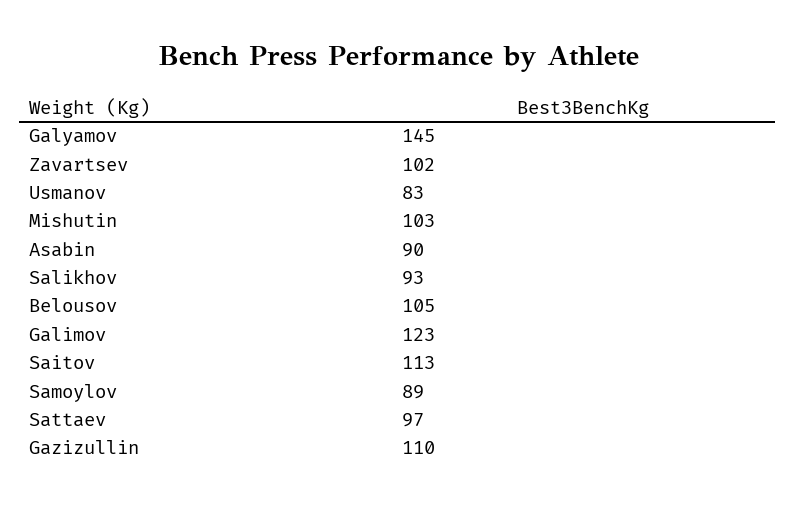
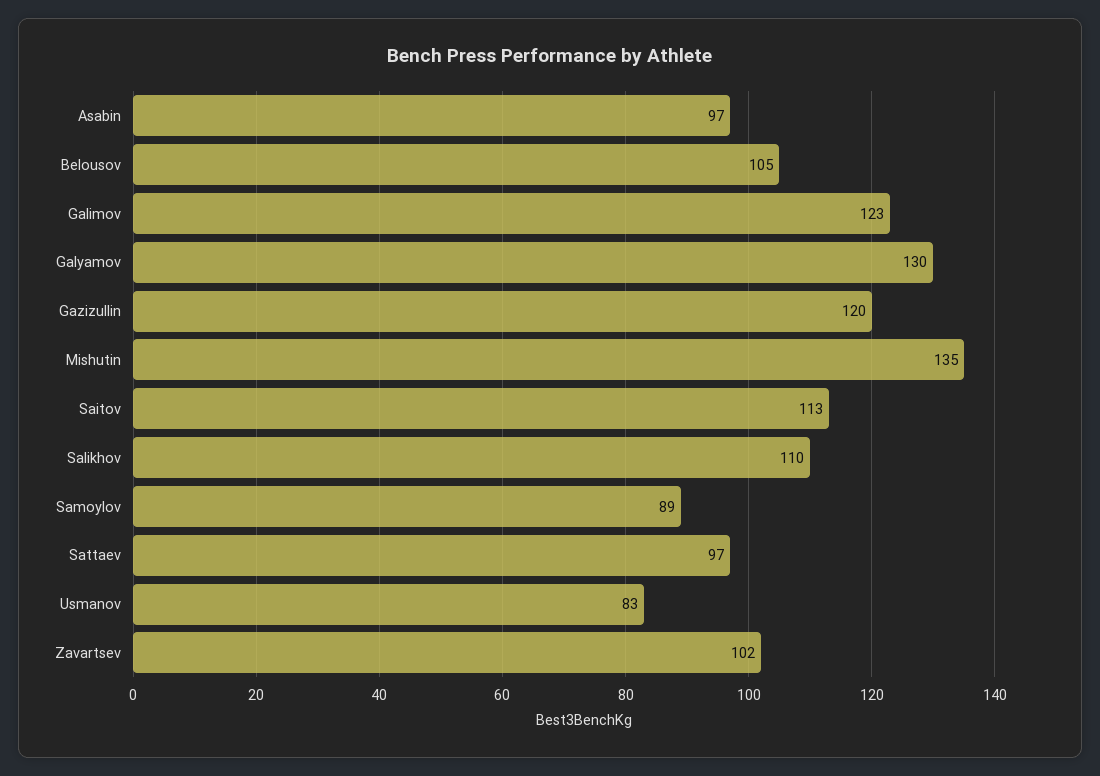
  {
-   "Galyamov": 145,
+   "Galyamov": 130,
    "Zavartsev": 102,
    "Usmanov": 83,
-   "Mishutin": 103,
+   "Mishutin": 135,
-   "Asabin": 90,
+   "Asabin": 97,
-   "Salikhov": 93,
+   "Salikhov": 110,
    "Belousov": 105,
    "Galimov": 123,
    "Saitov": 113,
    "Samoylov": 89,
    "Sattaev": 97,
-   "Gazizullin": 110
+   "Gazizullin": 120
  }

